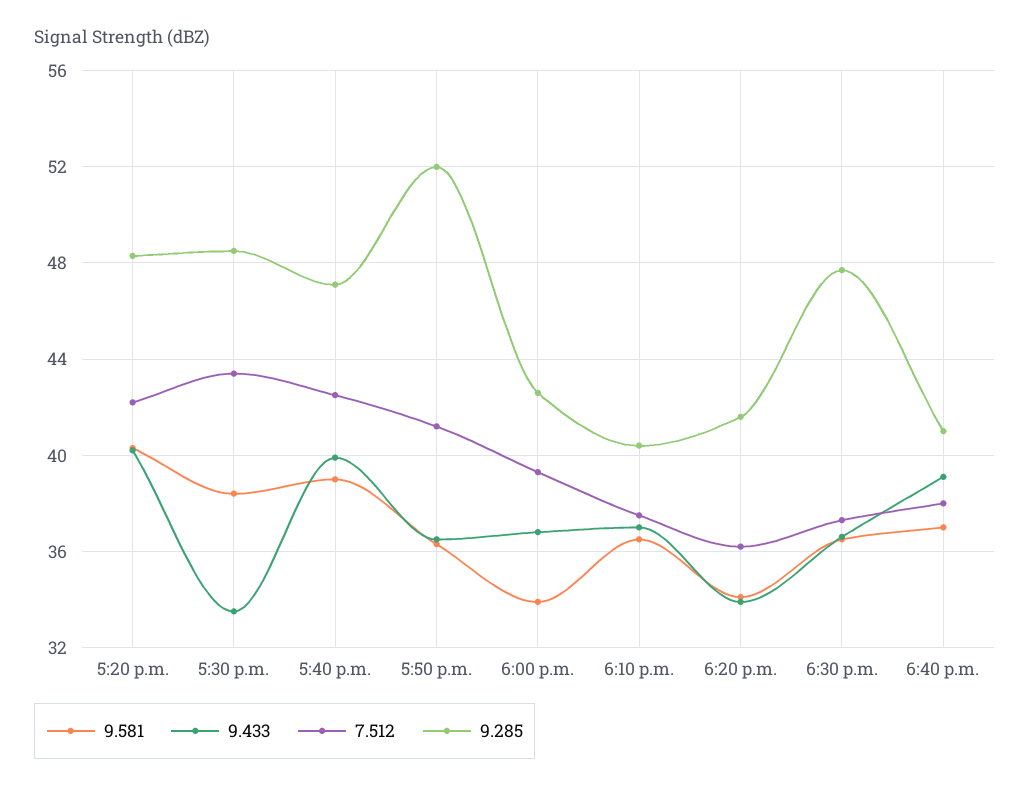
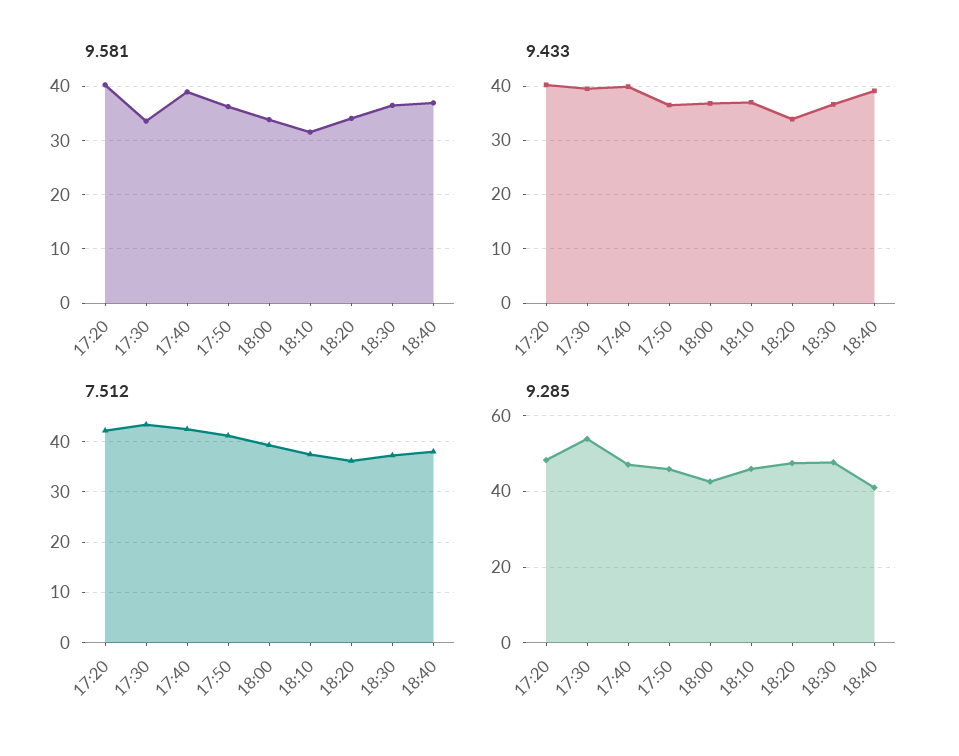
  {
    "9.581": {
      "5:20 p.m.": 40.5,
-     "5:30 p.m.": 38.5,
+     "5:30 p.m.": 34,
      "5:40 p.m.": 39,
      "5:50 p.m.": 36.5,
      "6:00 p.m.": 34,
-     "6:10 p.m.": 36.5,
+     "6:10 p.m.": 32,
      "6:20 p.m.": 34,
      "6:30 p.m.": 36.5,
      "6:40 p.m.": 37
    },
    "9.433": {
      "5:20 p.m.": 40,
-     "5:30 p.m.": 33.5,
+     "5:30 p.m.": 40,
      "5:40 p.m.": 40,
      "5:50 p.m.": 36.5,
      "6:00 p.m.": 37,
      "6:10 p.m.": 37,
      "6:20 p.m.": 34,
      "6:30 p.m.": 36.5,
      "6:40 p.m.": 39
    },
    "7.512": {
      "5:20 p.m.": 42,
      "5:30 p.m.": 43.5,
      "5:40 p.m.": 42.5,
      "5:50 p.m.": 41,
      "6:00 p.m.": 39.5,
      "6:10 p.m.": 37.5,
      "6:20 p.m.": 36,
      "6:30 p.m.": 37.5,
      "6:40 p.m.": 38
    },
    "9.285": {
      "5:20 p.m.": 48.5,
-     "5:30 p.m.": 48.5,
+     "5:30 p.m.": 54,
      "5:40 p.m.": 47,
-     "5:50 p.m.": 52,
+     "5:50 p.m.": 46,
      "6:00 p.m.": 42.5,
-     "6:10 p.m.": 40.5,
+     "6:10 p.m.": 46,
-     "6:20 p.m.": 41.5,
+     "6:20 p.m.": 48,
      "6:30 p.m.": 47.5,
      "6:40 p.m.": 41
    }
  }

